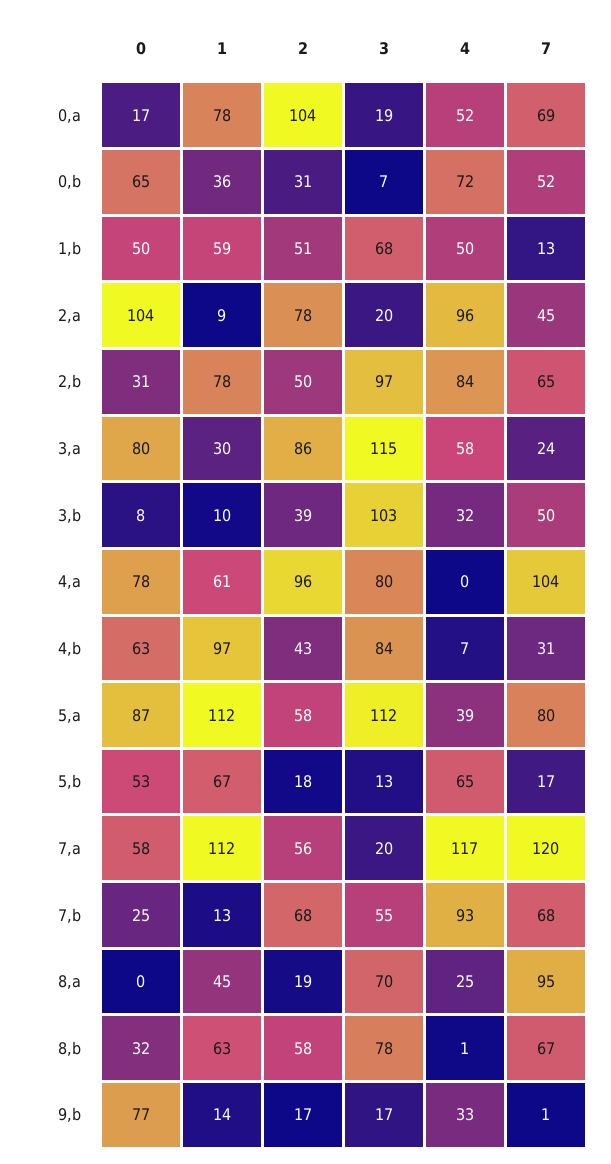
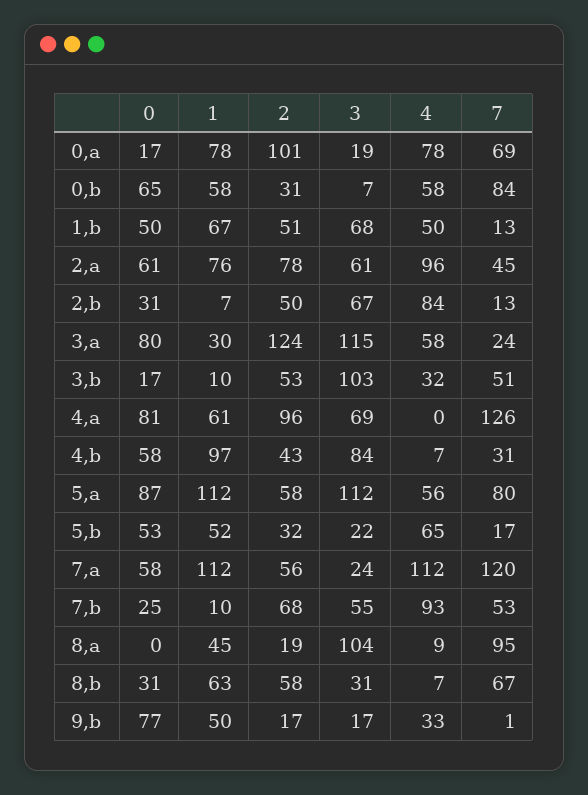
  {
    "0": {
      "0,a": 17,
      "0,b": 65,
      "1,b": 50,
-     "2,a": 104,
+     "2,a": 61,
      "2,b": 31,
      "3,a": 80,
-     "3,b": 8,
+     "3,b": 17,
-     "4,a": 78,
+     "4,a": 81,
-     "4,b": 63,
+     "4,b": 58,
      "5,a": 87,
      "5,b": 53,
      "7,a": 58,
      "7,b": 25,
      "8,a": 0,
-     "8,b": 32,
+     "8,b": 31,
      "9,b": 77
    },
    "1": {
      "0,a": 78,
-     "0,b": 36,
+     "0,b": 58,
-     "1,b": 59,
+     "1,b": 67,
-     "2,a": 9,
+     "2,a": 76,
-     "2,b": 78,
+     "2,b": 7,
      "3,a": 30,
      "3,b": 10,
      "4,a": 61,
      "4,b": 97,
      "5,a": 112,
-     "5,b": 67,
+     "5,b": 52,
      "7,a": 112,
-     "7,b": 13,
+     "7,b": 10,
      "8,a": 45,
      "8,b": 63,
-     "9,b": 14
+     "9,b": 50
    },
    "2": {
-     "0,a": 104,
+     "0,a": 101,
      "0,b": 31,
      "1,b": 51,
      "2,a": 78,
      "2,b": 50,
-     "3,a": 86,
+     "3,a": 124,
-     "3,b": 39,
+     "3,b": 53,
      "4,a": 96,
      "4,b": 43,
      "5,a": 58,
-     "5,b": 18,
+     "5,b": 32,
      "7,a": 56,
      "7,b": 68,
      "8,a": 19,
      "8,b": 58,
      "9,b": 17
    },
    "3": {
      "0,a": 19,
      "0,b": 7,
      "1,b": 68,
-     "2,a": 20,
+     "2,a": 61,
-     "2,b": 97,
+     "2,b": 67,
      "3,a": 115,
      "3,b": 103,
-     "4,a": 80,
+     "4,a": 69,
      "4,b": 84,
      "5,a": 112,
-     "5,b": 13,
+     "5,b": 22,
-     "7,a": 20,
+     "7,a": 24,
      "7,b": 55,
-     "8,a": 70,
+     "8,a": 104,
-     "8,b": 78,
+     "8,b": 31,
      "9,b": 17
    },
    "4": {
-     "0,a": 52,
+     "0,a": 78,
-     "0,b": 72,
+     "0,b": 58,
      "1,b": 50,
      "2,a": 96,
      "2,b": 84,
      "3,a": 58,
      "3,b": 32,
      "4,a": 0,
      "4,b": 7,
-     "5,a": 39,
+     "5,a": 56,
      "5,b": 65,
-     "7,a": 117,
+     "7,a": 112,
      "7,b": 93,
-     "8,a": 25,
+     "8,a": 9,
-     "8,b": 1,
+     "8,b": 7,
      "9,b": 33
    },
    "7": {
      "0,a": 69,
-     "0,b": 52,
+     "0,b": 84,
      "1,b": 13,
      "2,a": 45,
-     "2,b": 65,
+     "2,b": 13,
      "3,a": 24,
-     "3,b": 50,
+     "3,b": 51,
-     "4,a": 104,
+     "4,a": 126,
      "4,b": 31,
      "5,a": 80,
      "5,b": 17,
      "7,a": 120,
-     "7,b": 68,
+     "7,b": 53,
      "8,a": 95,
      "8,b": 67,
      "9,b": 1
    }
  }

